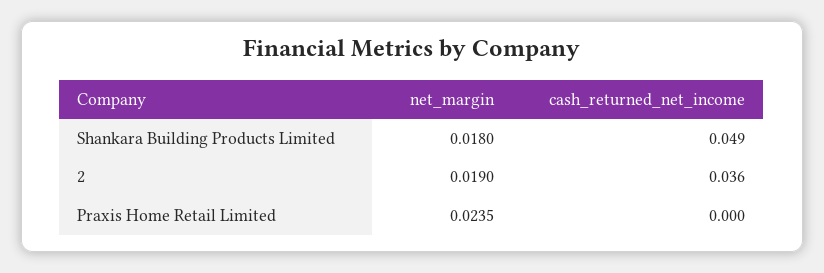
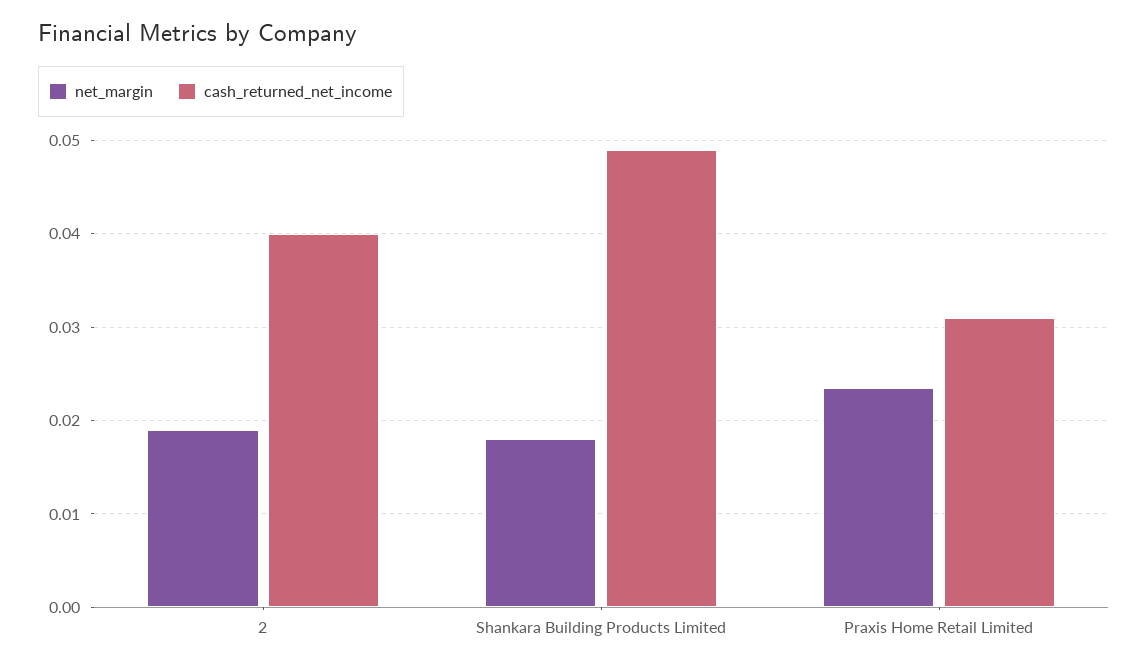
  {
    "net_margin": {
      "Shankara Building Products Limited": 0.018,
      "2": 0.019,
      "Praxis Home Retail Limited": 0.0235
    },
    "cash_returned_net_income": {
      "Shankara Building Products Limited": 0.049,
-     "2": 0.036,
+     "2": 0.04,
-     "Praxis Home Retail Limited": 0
+     "Praxis Home Retail Limited": 0.031
    }
  }

